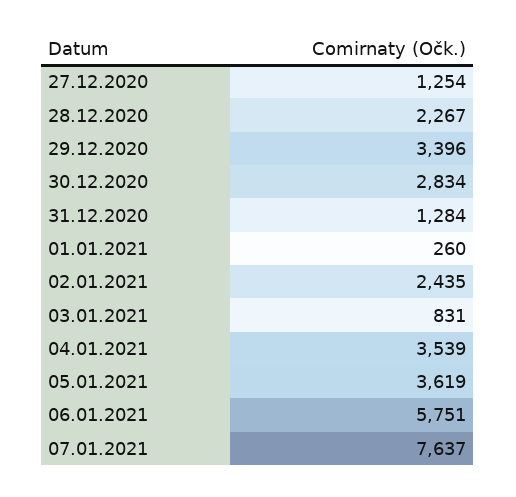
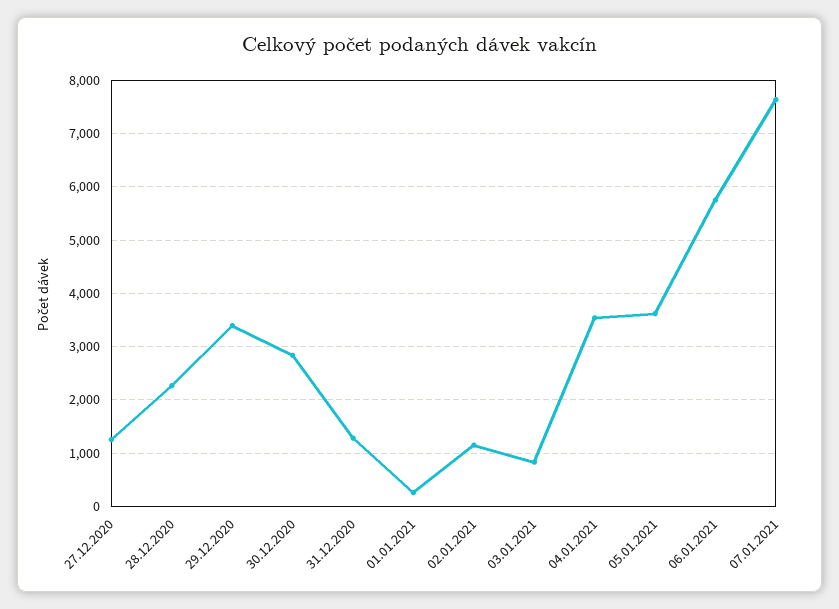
  {
    "27.12.2020": 1254,
    "28.12.2020": 2267,
    "29.12.2020": 3396,
    "30.12.2020": 2834,
    "31.12.2020": 1284,
    "01.01.2021": 260,
-   "02.01.2021": 2435,
+   "02.01.2021": 1200,
    "03.01.2021": 831,
    "04.01.2021": 3539,
    "05.01.2021": 3619,
    "06.01.2021": 5751,
    "07.01.2021": 7637
  }

